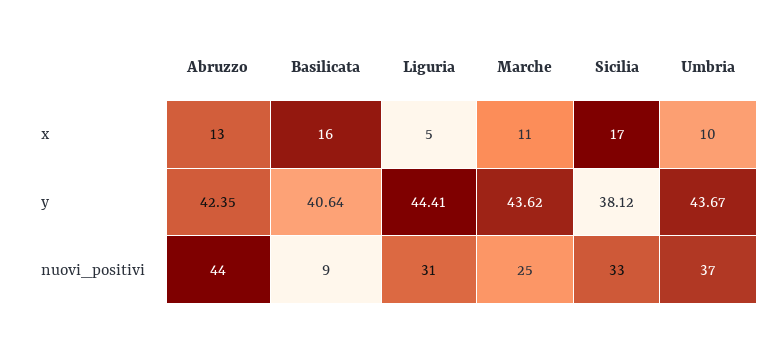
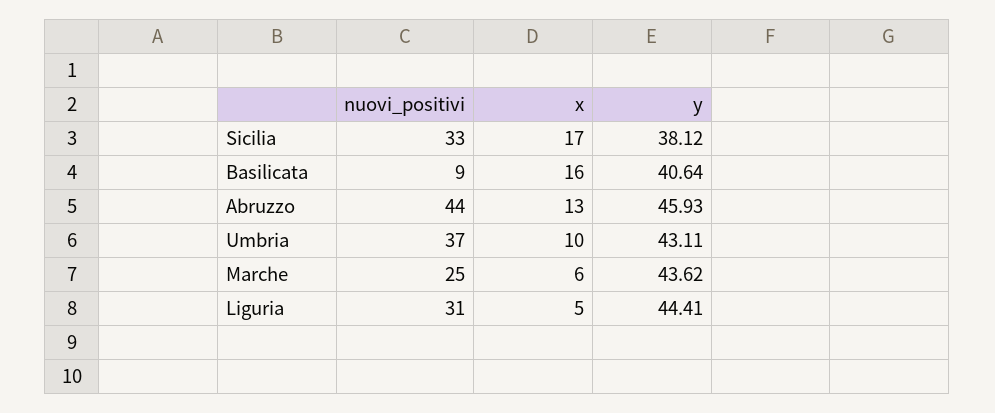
  {
    "Abruzzo": {
      "x": 13,
-     "y": 42.35,
+     "y": 45.93,
      "nuovi_positivi": 44
    },
    "Basilicata": {
      "x": 16,
      "y": 40.64,
      "nuovi_positivi": 9
    },
    "Liguria": {
      "x": 5,
      "y": 44.41,
      "nuovi_positivi": 31
    },
    "Marche": {
-     "x": 11,
+     "x": 6,
      "y": 43.62,
      "nuovi_positivi": 25
    },
    "Sicilia": {
      "x": 17,
      "y": 38.12,
      "nuovi_positivi": 33
    },
    "Umbria": {
      "x": 10,
-     "y": 43.67,
+     "y": 43.11,
      "nuovi_positivi": 37
    }
  }

